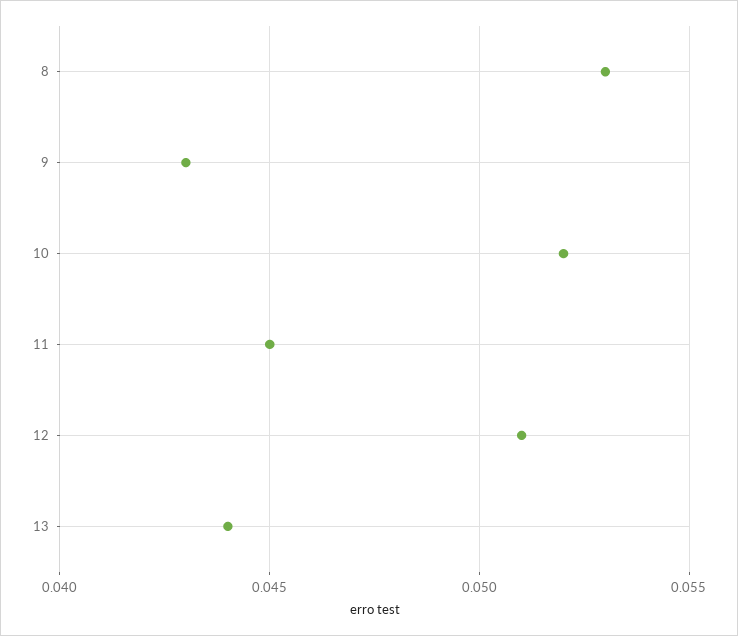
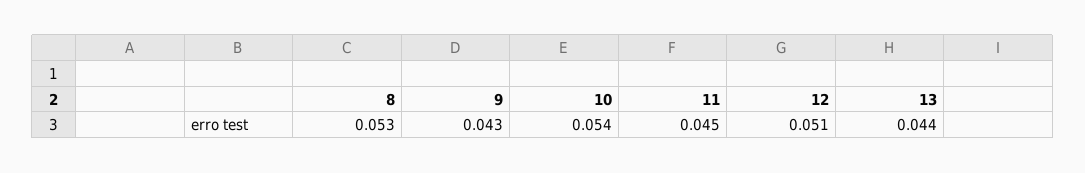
  {
    "8": 0.053,
    "9": 0.043,
-   "10": 0.052,
+   "10": 0.054,
    "11": 0.045,
    "12": 0.051,
    "13": 0.044
  }

